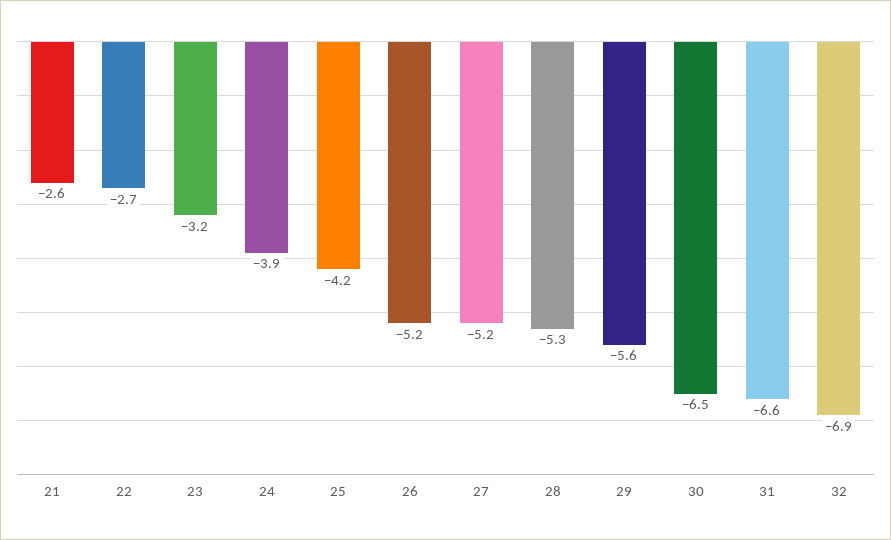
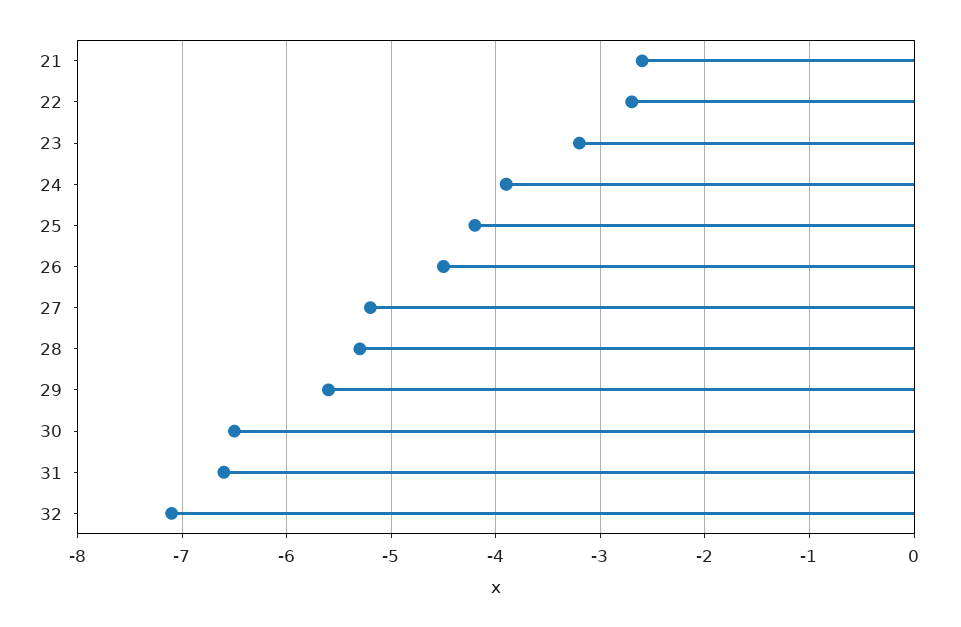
  {
    "21": -2.6,
    "22": -2.7,
    "23": -3.2,
    "24": -3.9,
    "25": -4.2,
-   "26": -5.2,
+   "26": -4.5,
    "27": -5.2,
    "28": -5.3,
    "29": -5.6,
    "30": -6.5,
    "31": -6.6,
-   "32": -6.9
+   "32": -7.1
  }

